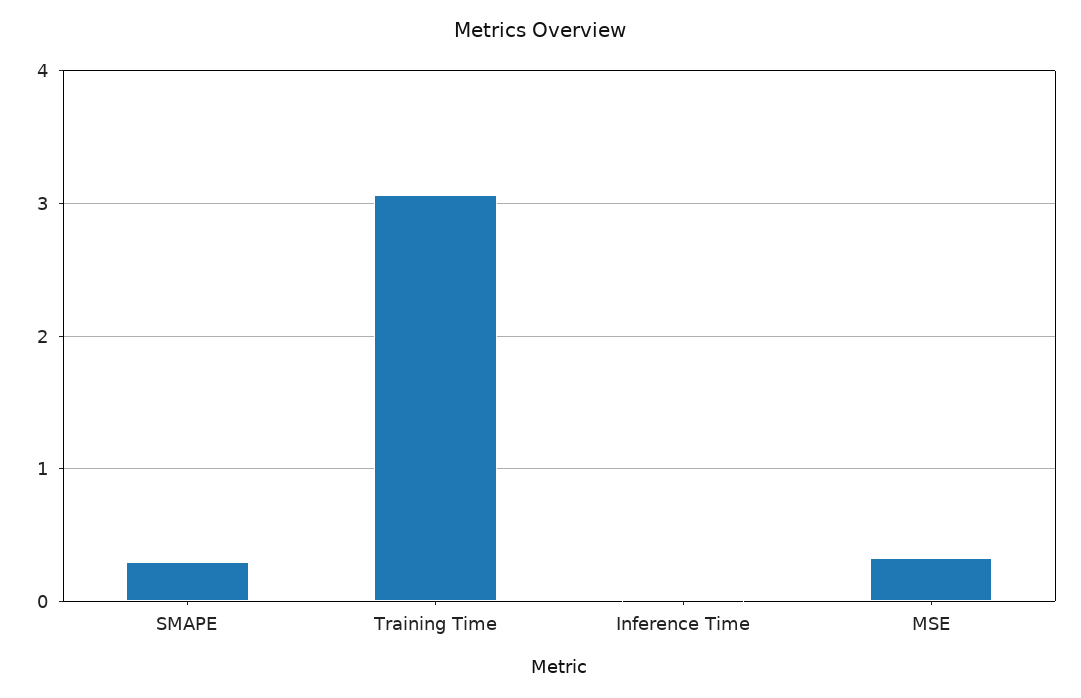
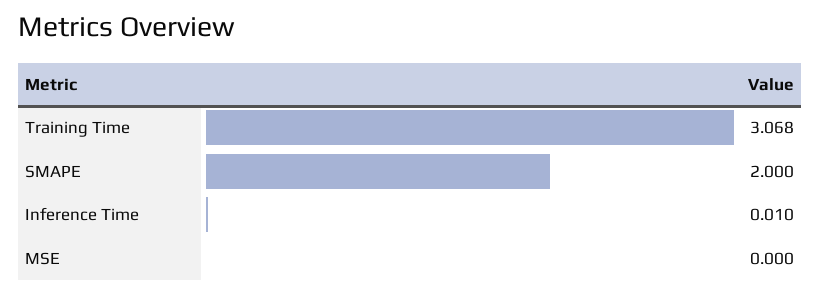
  {
-   "SMAPE": 0.3,
+   "SMAPE": 2,
    "Training Time": 3.068,
    "Inference Time": 0.01,
-   "MSE": 0.3
+   "MSE": 0
  }

